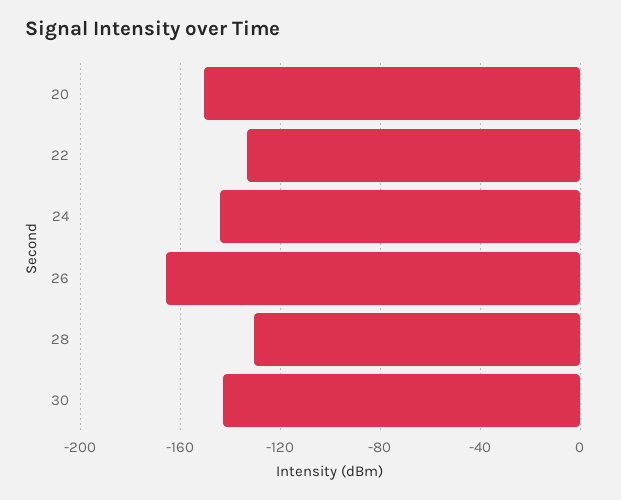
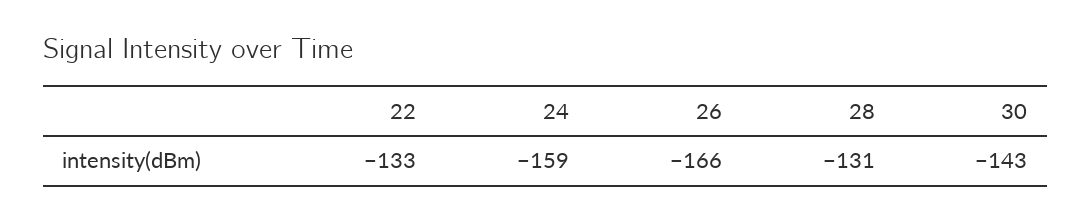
  {
-   "20": -150,
    "22": -133,
-   "24": -145,
+   "24": -159,
    "26": -166,
    "28": -131,
    "30": -143
  }

